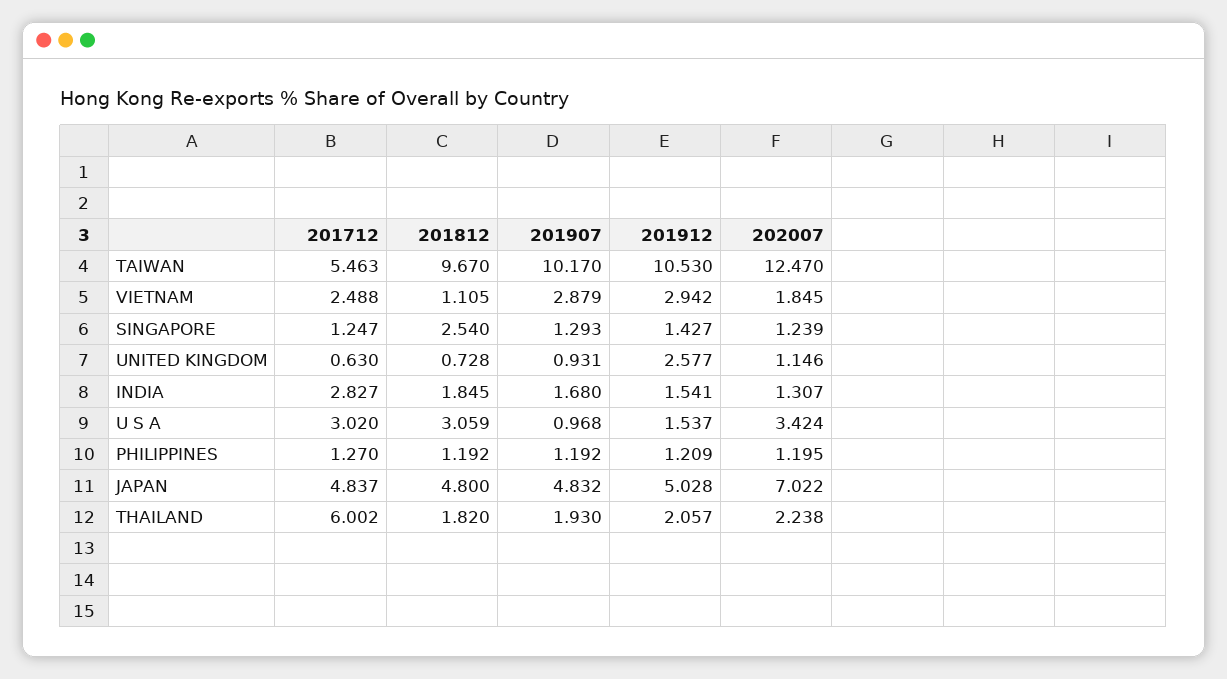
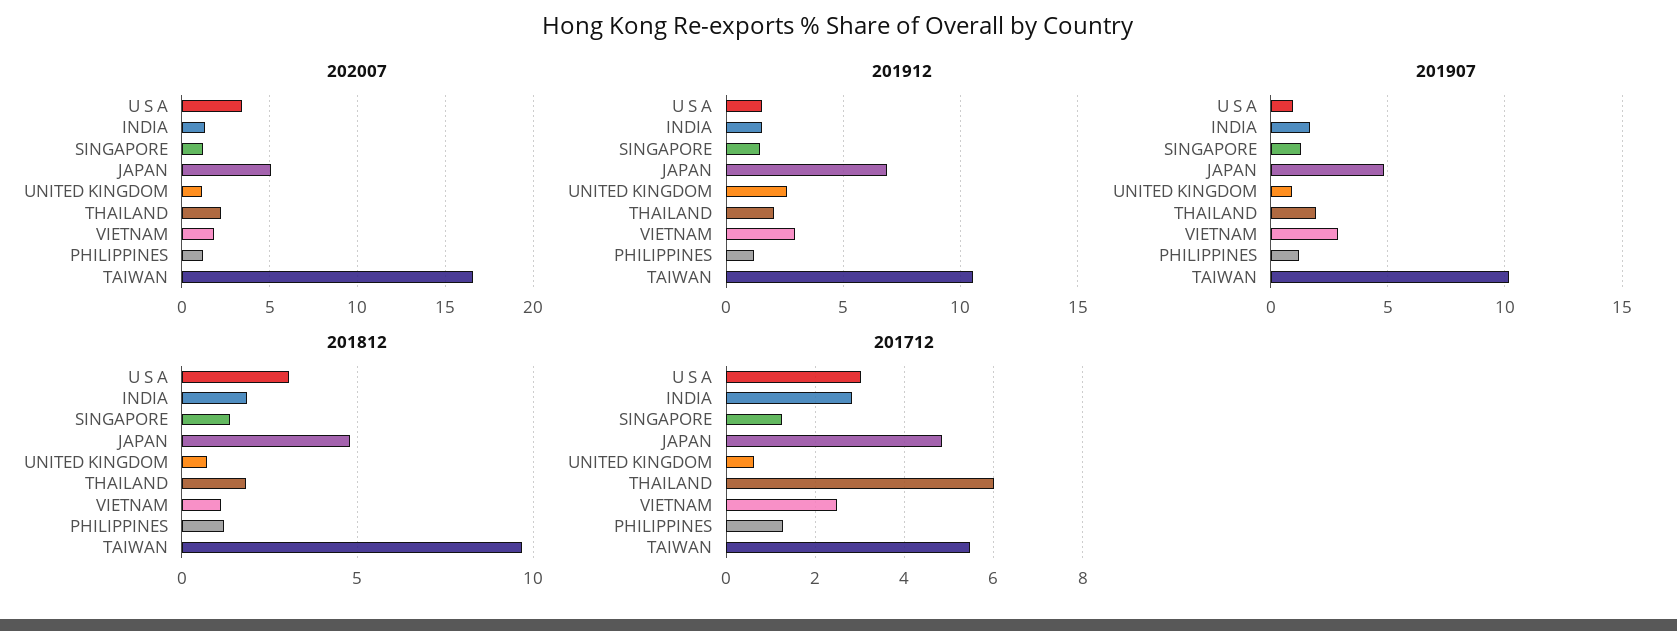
  {
    "201712": {
      "TAIWAN": 5.463,
      "VIETNAM": 2.488,
      "SINGAPORE": 1.247,
      "UNITED KINGDOM": 0.63,
      "INDIA": 2.827,
      "U S A": 3.02,
      "PHILIPPINES": 1.27,
      "JAPAN": 4.837,
      "THAILAND": 6.002
    },
    "201812": {
      "TAIWAN": 9.67,
      "VIETNAM": 1.105,
-     "SINGAPORE": 2.54,
+     "SINGAPORE": 1.5,
      "UNITED KINGDOM": 0.728,
      "INDIA": 1.845,
      "U S A": 3.059,
      "PHILIPPINES": 1.192,
      "JAPAN": 4.8,
      "THAILAND": 1.82
    },
    "201907": {
      "TAIWAN": 10.17,
      "VIETNAM": 2.879,
      "SINGAPORE": 1.293,
      "UNITED KINGDOM": 0.931,
      "INDIA": 1.68,
      "U S A": 0.968,
      "PHILIPPINES": 1.192,
      "JAPAN": 4.832,
      "THAILAND": 1.93
    },
    "201912": {
      "TAIWAN": 10.53,
      "VIETNAM": 2.942,
      "SINGAPORE": 1.427,
      "UNITED KINGDOM": 2.577,
      "INDIA": 1.541,
      "U S A": 1.537,
      "PHILIPPINES": 1.209,
-     "JAPAN": 5.028,
+     "JAPAN": 7,
      "THAILAND": 2.057
    },
    "202007": {
-     "TAIWAN": 12.47,
+     "TAIWAN": 16.5,
      "VIETNAM": 1.845,
      "SINGAPORE": 1.239,
      "UNITED KINGDOM": 1.146,
      "INDIA": 1.307,
      "U S A": 3.424,
      "PHILIPPINES": 1.195,
-     "JAPAN": 7.022,
+     "JAPAN": 5,
      "THAILAND": 2.238
    }
  }

